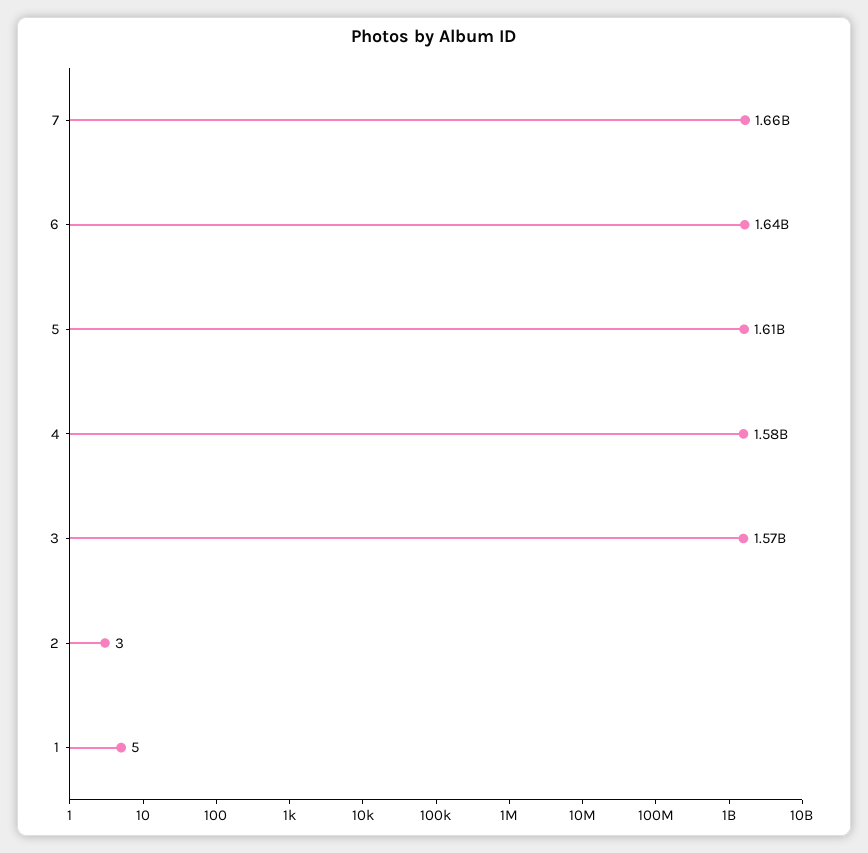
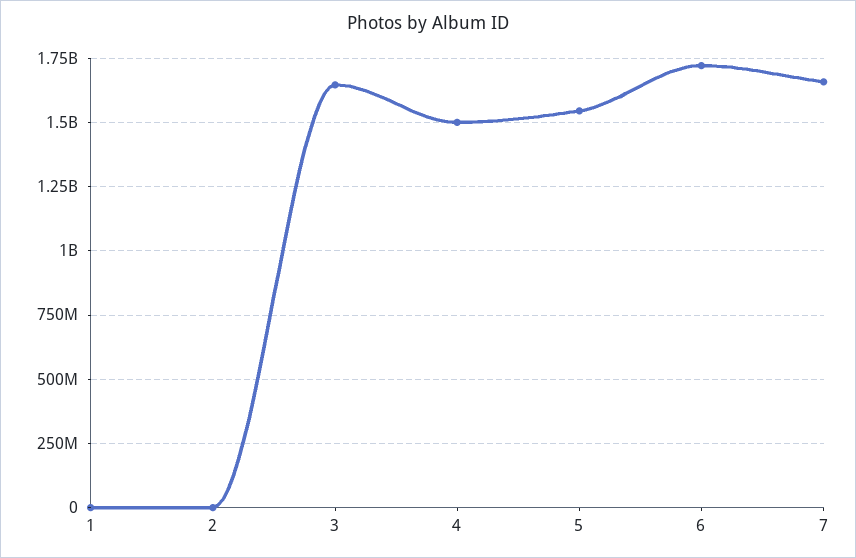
  {
    "7": 1660000000,
-   "6": 1640000000,
+   "6": 1725000000,
-   "5": 1610000000,
+   "5": 1550000000,
-   "4": 1580000000,
+   "4": 1500000000,
-   "3": 1570000000,
+   "3": 1650000000,
    "2": 3,
    "1": 5
  }

